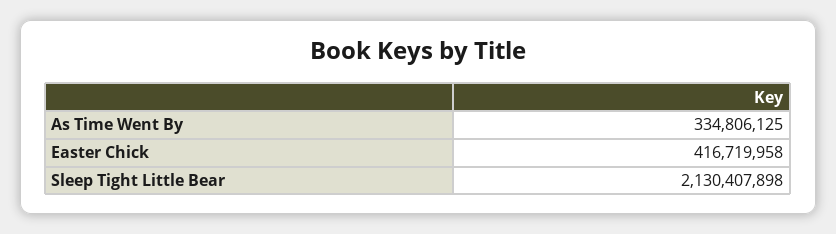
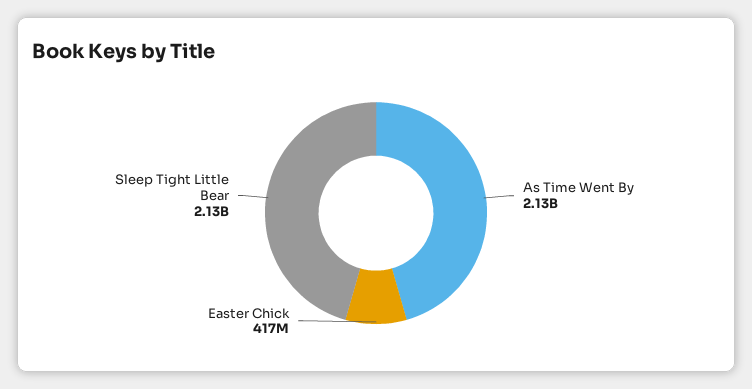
  {
-   "As Time Went By": 334806125,
+   "As Time Went By": 2130000000,
    "Easter Chick": 416719958,
    "Sleep Tight Little Bear": 2130407898
  }

